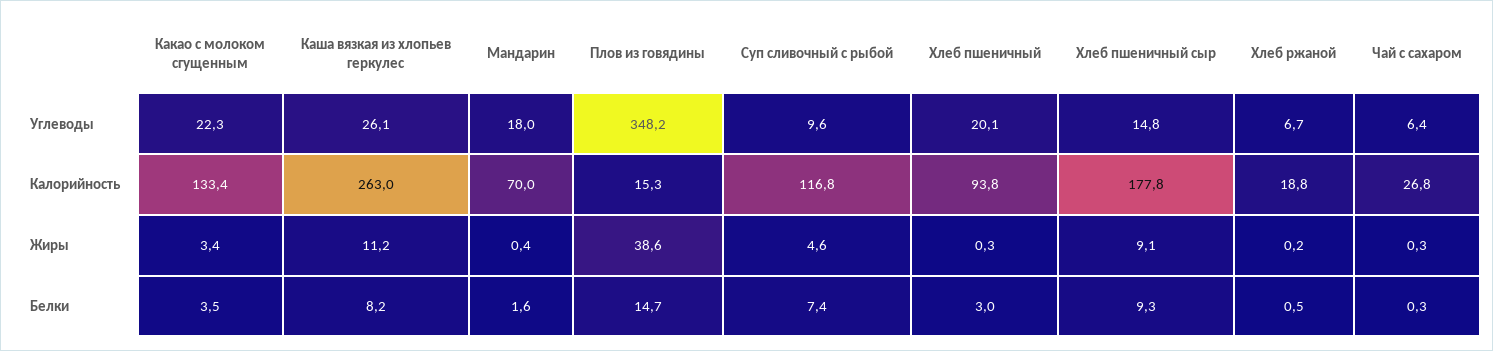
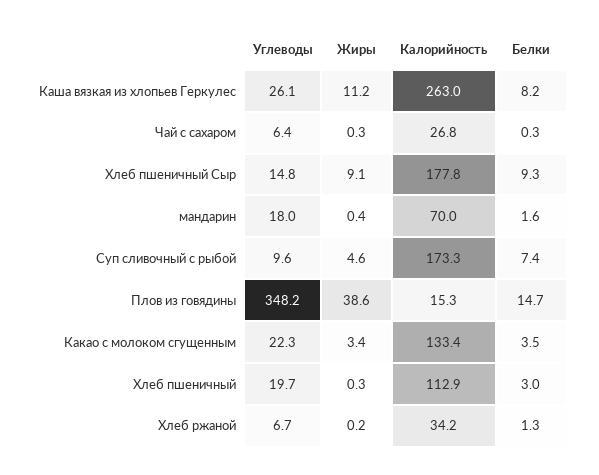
  {
    "Какао с молоком сгущенным": {
      "Углеводы": 22.3,
      "Калорийность": 133.4,
      "Жиры": 3.4,
      "Белки": 3.5
    },
    "Каша вязкая из хлопьев геркулес": {
      "Углеводы": 26.1,
      "Калорийность": 263,
      "Жиры": 11.2,
      "Белки": 8.2
    },
    "Мандарин": {
      "Углеводы": 18,
      "Калорийность": 70,
      "Жиры": 0.4,
      "Белки": 1.6
    },
    "Плов из говядины": {
      "Углеводы": 348.2,
      "Калорийность": 15.3,
      "Жиры": 38.6,
      "Белки": 14.7
    },
    "Суп сливочный с рыбой": {
      "Углеводы": 9.6,
-     "Калорийность": 116.8,
+     "Калорийность": 173.3,
      "Жиры": 4.6,
      "Белки": 7.4
    },
    "Хлеб пшеничный": {
-     "Углеводы": 20.1,
+     "Углеводы": 19.7,
-     "Калорийность": 93.8,
+     "Калорийность": 112.9,
      "Жиры": 0.3,
      "Белки": 3
    },
    "Хлеб пшеничный сыр": {
      "Углеводы": 14.8,
      "Калорийность": 177.8,
      "Жиры": 9.1,
      "Белки": 9.3
    },
    "Хлеб ржаной": {
      "Углеводы": 6.7,
-     "Калорийность": 18.8,
+     "Калорийность": 34.2,
      "Жиры": 0.2,
-     "Белки": 0.5
+     "Белки": 1.3
    },
    "Чай с сахаром": {
      "Углеводы": 6.4,
      "Калорийность": 26.8,
      "Жиры": 0.3,
      "Белки": 0.3
    }
  }

